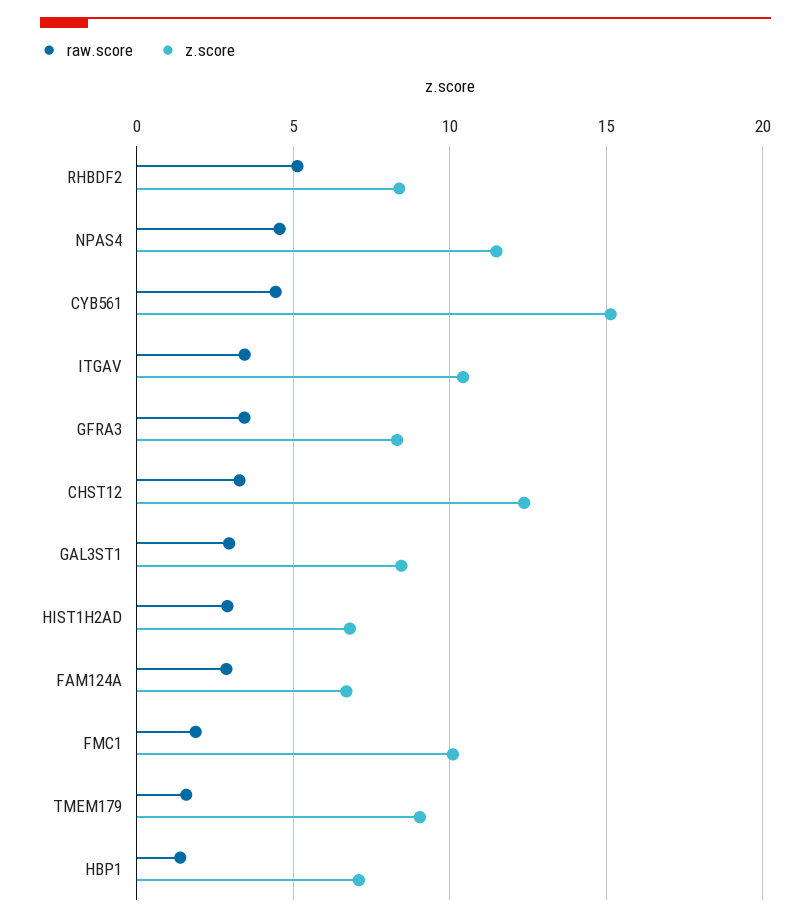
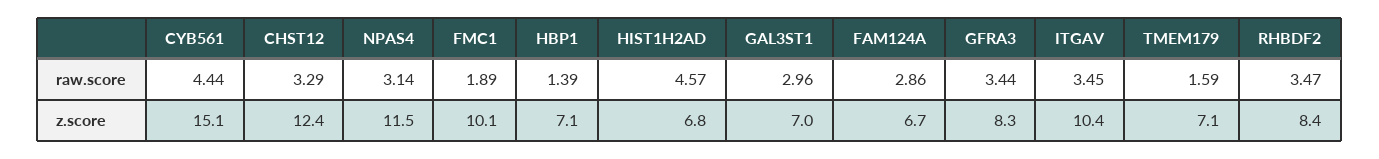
  {
    "raw.score": {
-     "RHBDF2": 5,
+     "RHBDF2": 3.47,
-     "NPAS4": 4.5,
+     "NPAS4": 3.14,
      "CYB561": 4.44,
      "ITGAV": 3.45,
      "GFRA3": 3.44,
      "CHST12": 3.29,
      "GAL3ST1": 2.96,
-     "HIST1H2AD": 3,
+     "HIST1H2AD": 4.57,
      "FAM124A": 2.86,
      "FMC1": 1.89,
      "TMEM179": 1.59,
      "HBP1": 1.39
    },
    "z.score": {
      "RHBDF2": 8.4,
      "NPAS4": 11.5,
      "CYB561": 15.1,
      "ITGAV": 10.4,
      "GFRA3": 8.3,
      "CHST12": 12.4,
-     "GAL3ST1": 8.5,
+     "GAL3ST1": 7,
      "HIST1H2AD": 6.8,
      "FAM124A": 6.7,
      "FMC1": 10.1,
-     "TMEM179": 9,
+     "TMEM179": 7.1,
      "HBP1": 7.1
    }
  }

